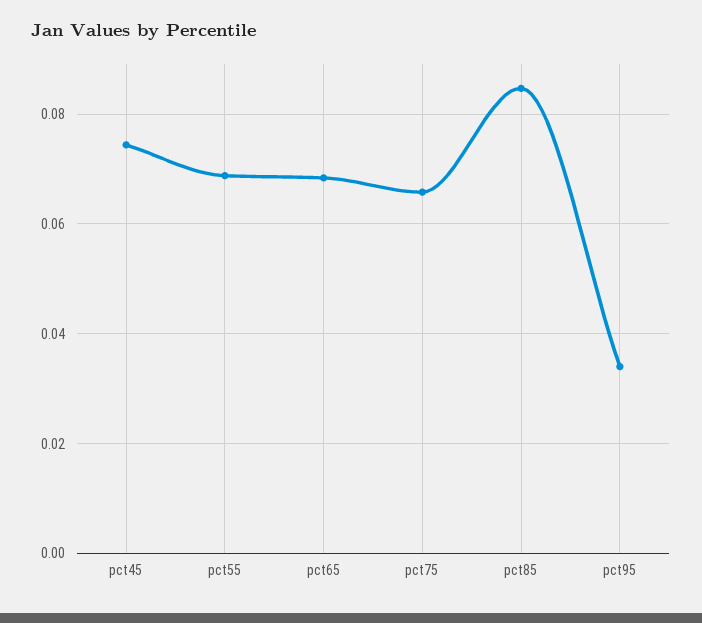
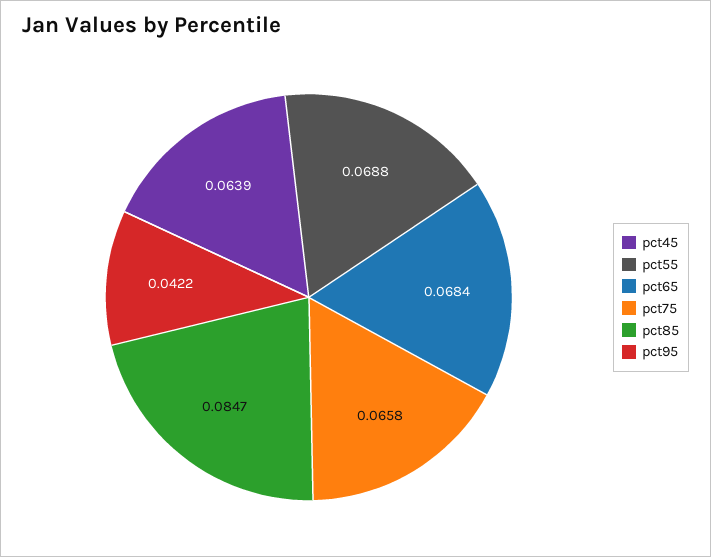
  {
-   "pct45": 0.074,
+   "pct45": 0.0639,
    "pct55": 0.0688,
    "pct65": 0.0684,
    "pct75": 0.0658,
    "pct85": 0.0847,
-   "pct95": 0.034
+   "pct95": 0.0422
  }

